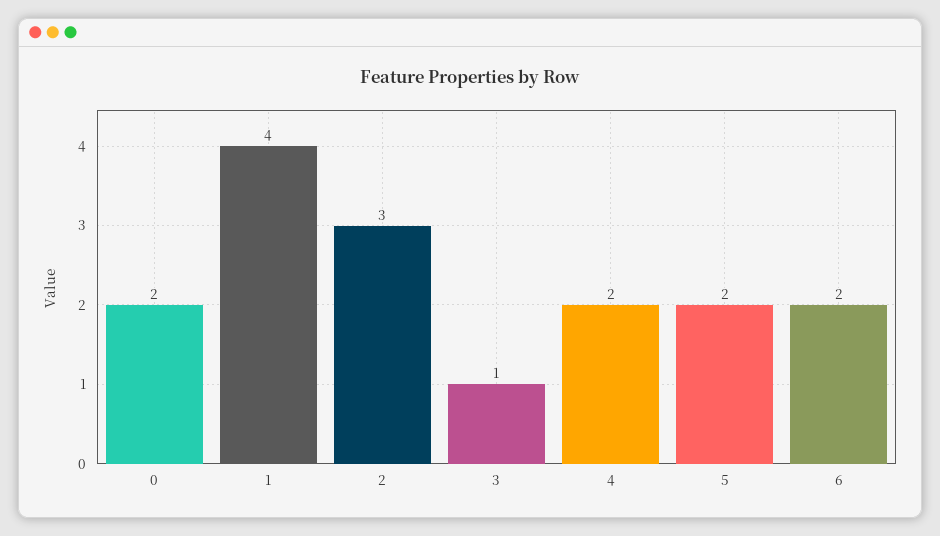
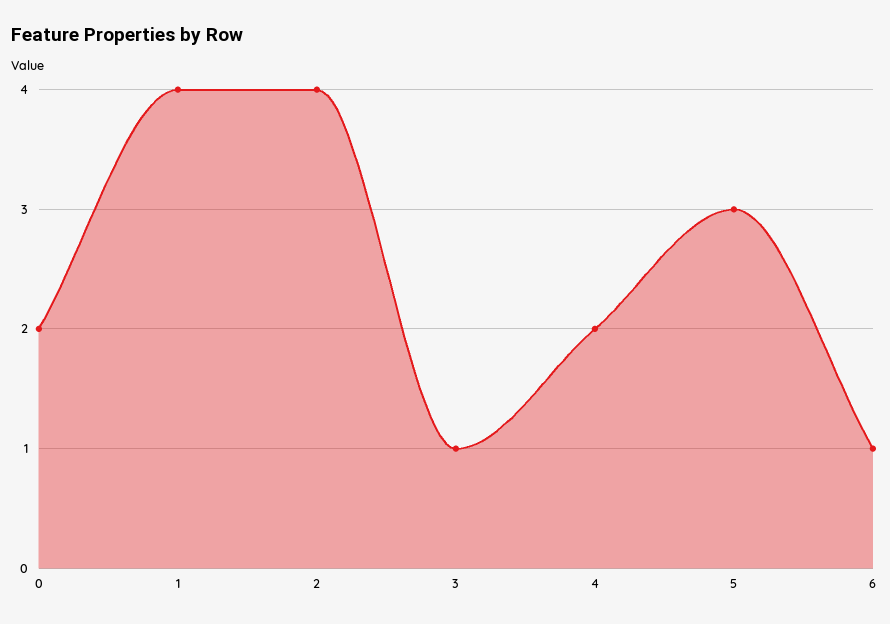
  {
    "0": 2,
    "1": 4,
-   "2": 3,
+   "2": 4,
    "3": 1,
    "4": 2,
-   "5": 2,
+   "5": 3,
-   "6": 2
+   "6": 1
  }

